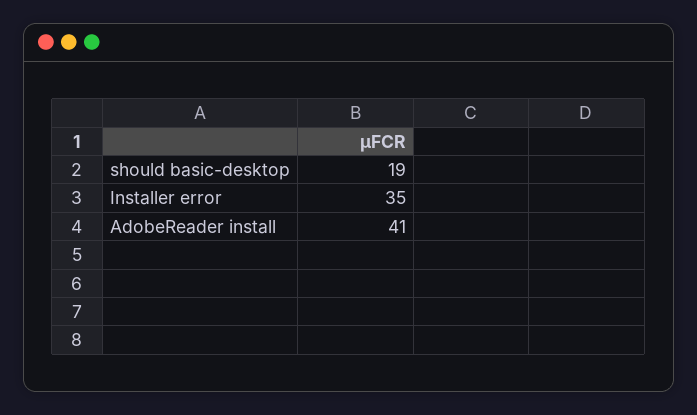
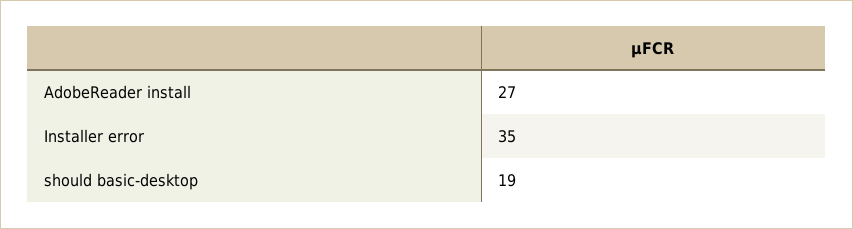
  {
    "should basic-desktop": 19,
    "Installer error": 35,
-   "AdobeReader install": 41
+   "AdobeReader install": 27
  }

